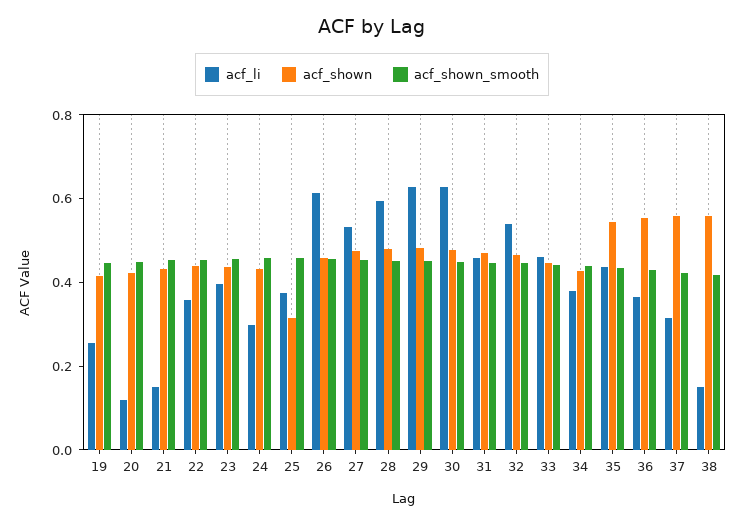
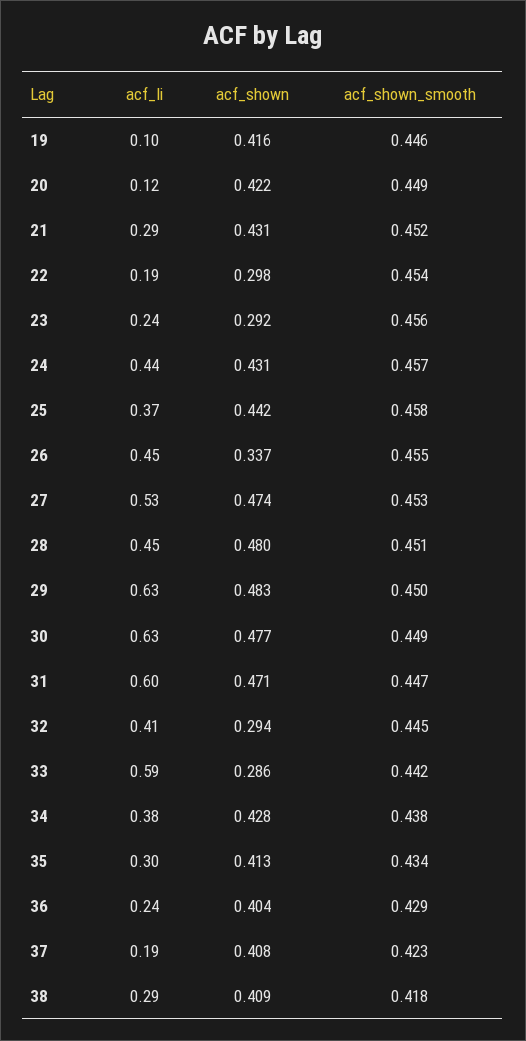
  {
    "acf_li": {
-     "19": 0.25,
+     "19": 0.1,
      "20": 0.12,
-     "21": 0.15,
+     "21": 0.29,
-     "22": 0.35,
+     "22": 0.19,
-     "23": 0.4,
+     "23": 0.24,
-     "24": 0.3,
+     "24": 0.44,
      "25": 0.37,
-     "26": 0.6,
+     "26": 0.45,
      "27": 0.53,
-     "28": 0.6,
+     "28": 0.45,
      "29": 0.63,
      "30": 0.63,
-     "31": 0.45,
+     "31": 0.6,
-     "32": 0.55,
+     "32": 0.41,
-     "33": 0.45,
+     "33": 0.59,
      "34": 0.38,
-     "35": 0.45,
+     "35": 0.3,
-     "36": 0.35,
+     "36": 0.24,
-     "37": 0.3,
+     "37": 0.19,
-     "38": 0.15
+     "38": 0.29
    },
    "acf_shown": {
      "19": 0.416,
      "20": 0.422,
      "21": 0.431,
-     "22": 0.45,
+     "22": 0.298,
-     "23": 0.45,
+     "23": 0.292,
      "24": 0.431,
-     "25": 0.3,
+     "25": 0.442,
-     "26": 0.45,
+     "26": 0.337,
      "27": 0.474,
      "28": 0.48,
      "29": 0.483,
      "30": 0.477,
      "31": 0.471,
-     "32": 0.45,
+     "32": 0.294,
-     "33": 0.45,
+     "33": 0.286,
      "34": 0.428,
-     "35": 0.55,
+     "35": 0.413,
-     "36": 0.55,
+     "36": 0.404,
-     "37": 0.55,
+     "37": 0.408,
-     "38": 0.55
+     "38": 0.409
    },
    "acf_shown_smooth": {
      "19": 0.446,
      "20": 0.449,
      "21": 0.452,
      "22": 0.454,
      "23": 0.456,
      "24": 0.457,
      "25": 0.458,
      "26": 0.455,
      "27": 0.453,
      "28": 0.451,
      "29": 0.45,
      "30": 0.449,
      "31": 0.447,
      "32": 0.445,
      "33": 0.442,
      "34": 0.438,
      "35": 0.434,
      "36": 0.429,
      "37": 0.423,
      "38": 0.418
    }
  }

